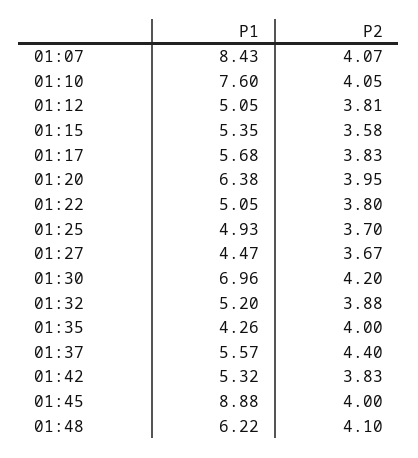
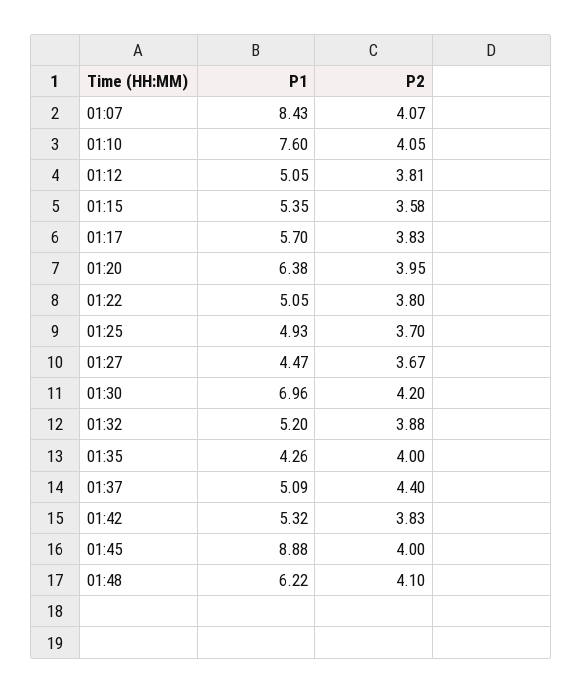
  {
    "P1": {
      "01:07": 8.43,
      "01:10": 7.6,
      "01:12": 5.05,
      "01:15": 5.35,
-     "01:17": 5.68,
+     "01:17": 5.7,
      "01:20": 6.38,
      "01:22": 5.05,
      "01:25": 4.93,
      "01:27": 4.47,
      "01:30": 6.96,
      "01:32": 5.2,
      "01:35": 4.26,
-     "01:37": 5.57,
+     "01:37": 5.09,
      "01:42": 5.32,
      "01:45": 8.88,
      "01:48": 6.22
    },
    "P2": {
      "01:07": 4.07,
      "01:10": 4.05,
      "01:12": 3.81,
      "01:15": 3.58,
      "01:17": 3.83,
      "01:20": 3.95,
      "01:22": 3.8,
      "01:25": 3.7,
      "01:27": 3.67,
      "01:30": 4.2,
      "01:32": 3.88,
      "01:35": 4,
      "01:37": 4.4,
      "01:42": 3.83,
      "01:45": 4,
      "01:48": 4.1
    }
  }

